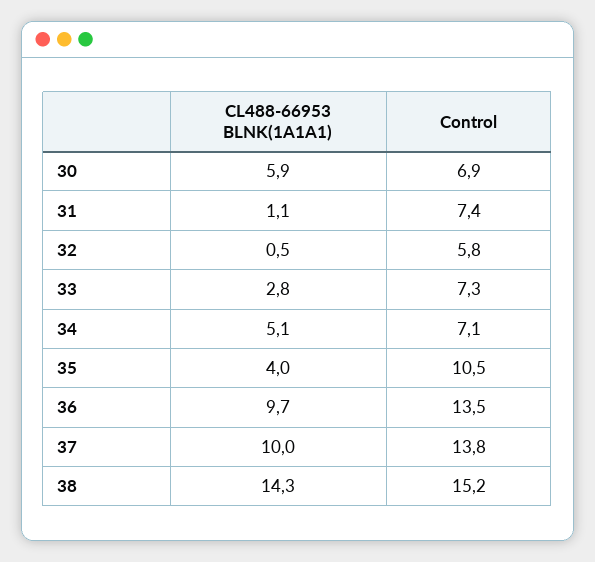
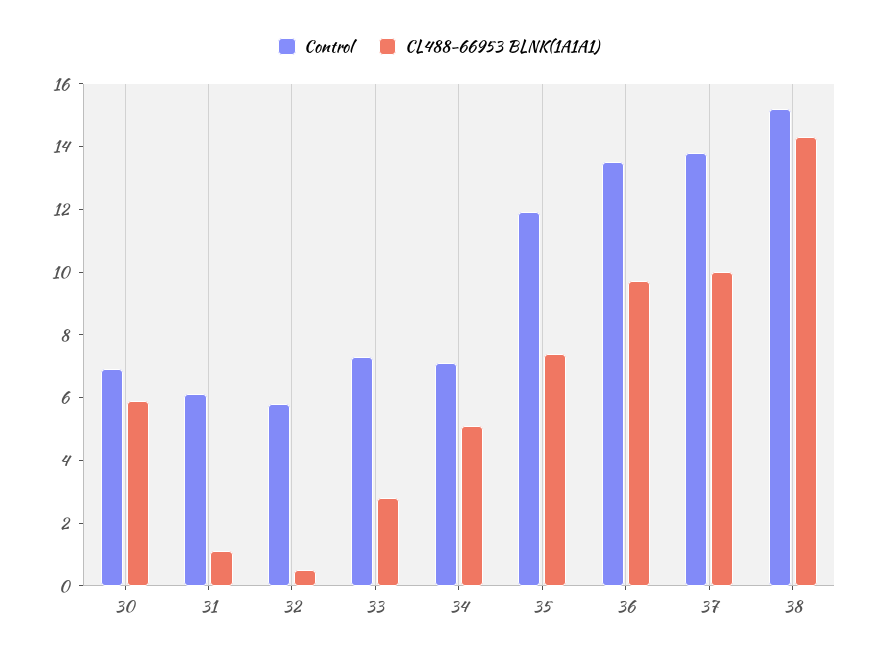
  {
    "CL488-66953 BLNK(1A1A1)": {
      "30": 5.9,
      "31": 1.1,
      "32": 0.5,
      "33": 2.8,
      "34": 5.1,
-     "35": 4,
+     "35": 7.5,
      "36": 9.7,
      "37": 10,
      "38": 14.3
    },
    "Control": {
      "30": 6.9,
-     "31": 7.4,
+     "31": 6,
      "32": 5.8,
      "33": 7.3,
      "34": 7.1,
-     "35": 10.5,
+     "35": 12,
      "36": 13.5,
      "37": 13.8,
      "38": 15.2
    }
  }

